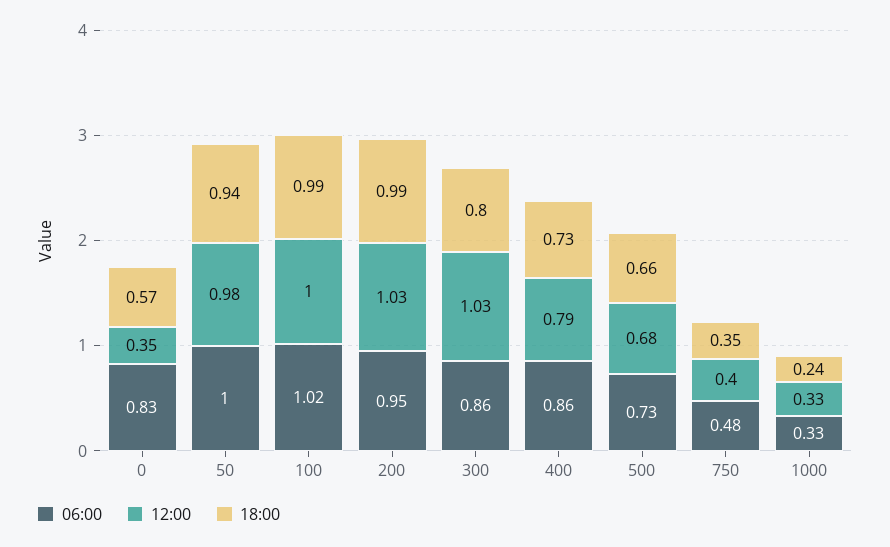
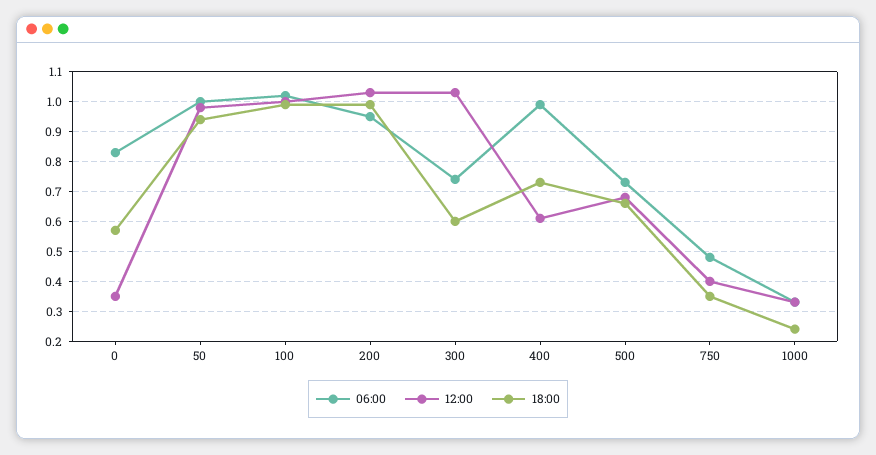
  {
    "06:00": {
      "0": 0.83,
      "50": 1,
      "100": 1.02,
      "200": 0.95,
-     "300": 0.86,
+     "300": 0.75,
-     "400": 0.86,
+     "400": 1,
      "500": 0.73,
      "750": 0.48,
      "1000": 0.33
    },
    "12:00": {
      "0": 0.35,
      "50": 0.98,
      "100": 1,
      "200": 1.03,
      "300": 1.03,
-     "400": 0.79,
+     "400": 0.6,
      "500": 0.68,
      "750": 0.4,
      "1000": 0.33
    },
    "18:00": {
      "0": 0.57,
      "50": 0.94,
      "100": 0.99,
      "200": 0.99,
-     "300": 0.8,
+     "300": 0.6,
      "400": 0.73,
      "500": 0.66,
      "750": 0.35,
      "1000": 0.24
    }
  }

